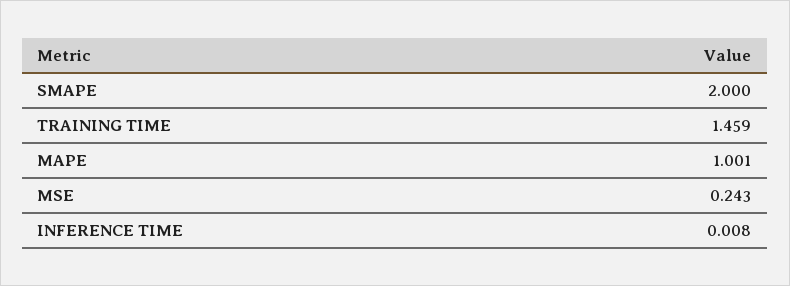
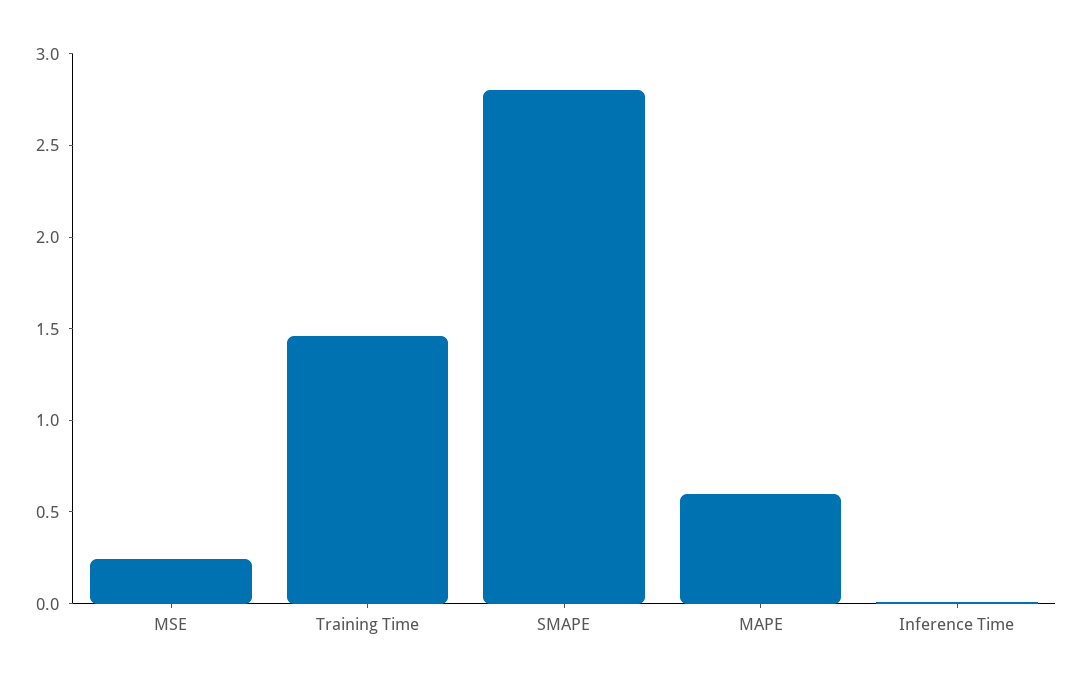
  {
-   "SMAPE": 2,
+   "SMAPE": 2.8,
    "TRAINING TIME": 1.459,
-   "MAPE": 1.001,
+   "MAPE": 0.6,
    "MSE": 0.243,
    "INFERENCE TIME": 0.008
  }

